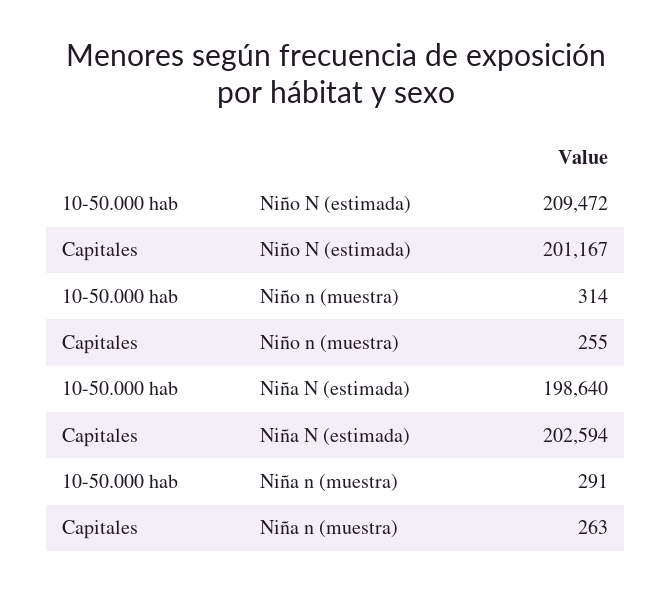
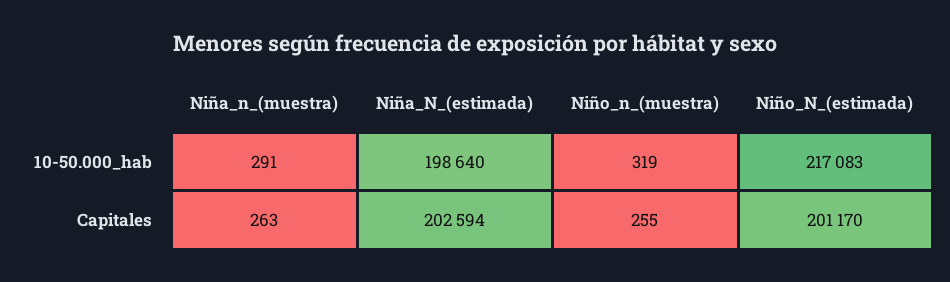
  {
    "10-50.000 hab": {
-     "Niño N (estimada)": 209472,
+     "Niño N (estimada)": 217083,
-     "Niño n (muestra)": 314,
+     "Niño n (muestra)": 319,
      "Niña N (estimada)": 198640,
      "Niña n (muestra)": 291
    },
    "Capitales": {
-     "Niño N (estimada)": 201167,
+     "Niño N (estimada)": 201170,
      "Niño n (muestra)": 255,
      "Niña N (estimada)": 202594,
      "Niña n (muestra)": 263
    }
  }

